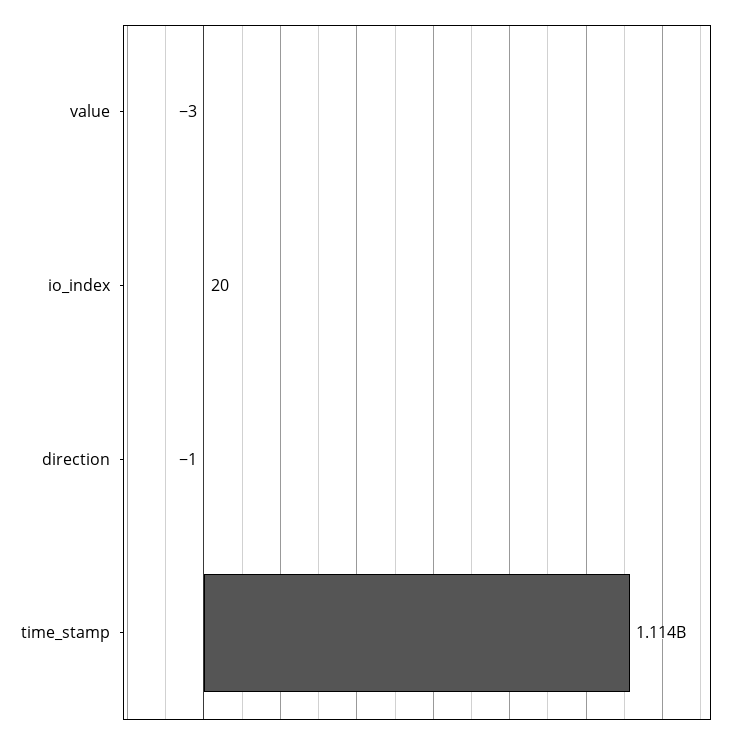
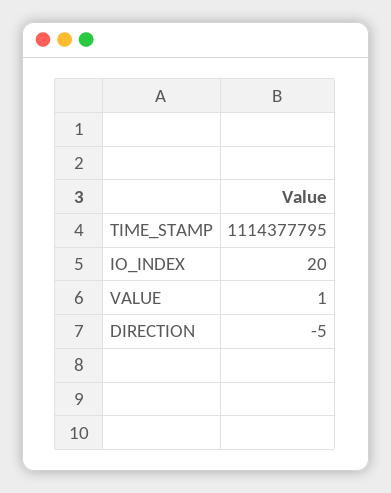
  {
-   "value": -3,
+   "value": 1,
    "io_index": 20,
-   "direction": -1,
+   "direction": -5,
    "time_stamp": 1114377795
  }

